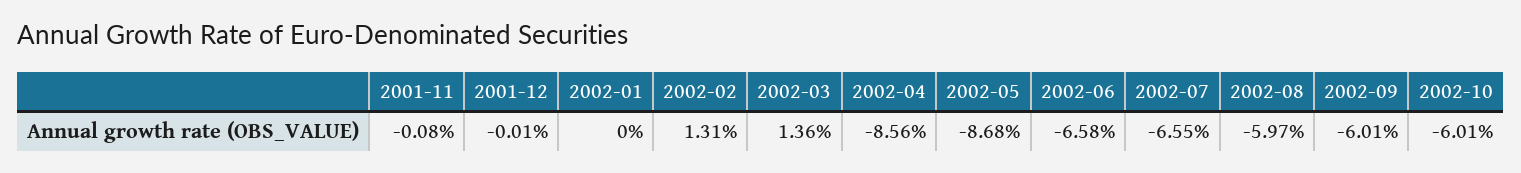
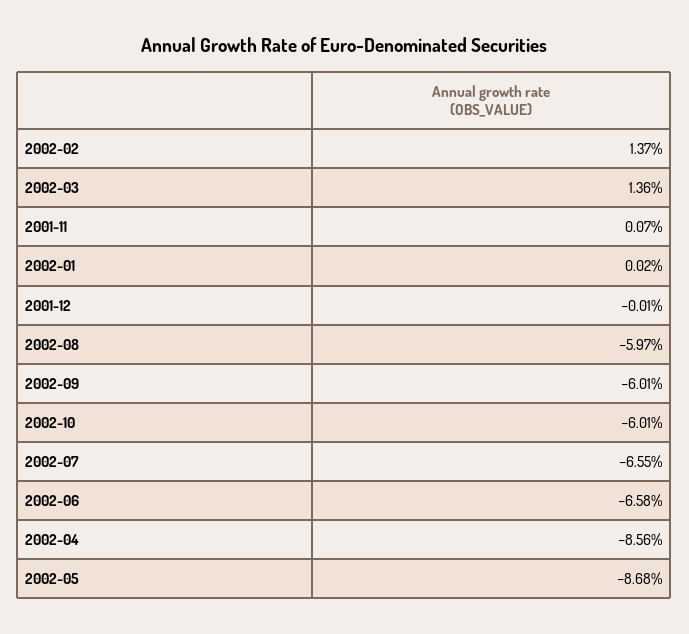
  {
-   "2001-11": -0.08,
+   "2001-11": 0.07,
    "2001-12": -0.01,
-   "2002-01": 0,
+   "2002-01": 0.02,
-   "2002-02": 1.31,
+   "2002-02": 1.37,
    "2002-03": 1.36,
    "2002-04": -8.56,
    "2002-05": -8.68,
    "2002-06": -6.58,
    "2002-07": -6.55,
    "2002-08": -5.97,
    "2002-09": -6.01,
    "2002-10": -6.01
  }

